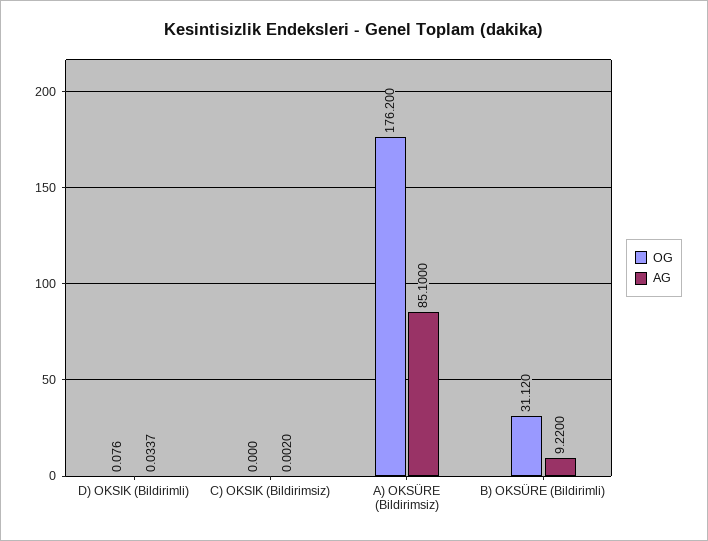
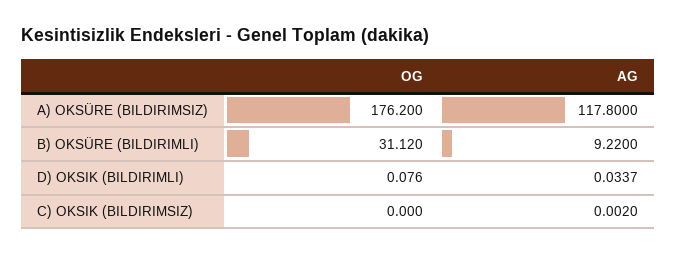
  {
    "OG": {
      "D) OKSIK (Bildirimli)": 0.076,
      "C) OKSIK (Bildirimsiz)": 0,
      "A) OKSÜRE (Bildirimsiz)": 176.2,
      "B) OKSÜRE (Bildirimli)": 31.12
    },
    "AG": {
      "D) OKSIK (Bildirimli)": 0.0337,
      "C) OKSIK (Bildirimsiz)": 0.002,
-     "A) OKSÜRE (Bildirimsiz)": 85.1,
+     "A) OKSÜRE (Bildirimsiz)": 117.8,
      "B) OKSÜRE (Bildirimli)": 9.22
    }
  }

